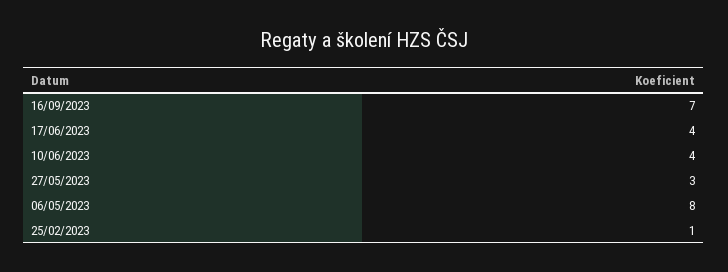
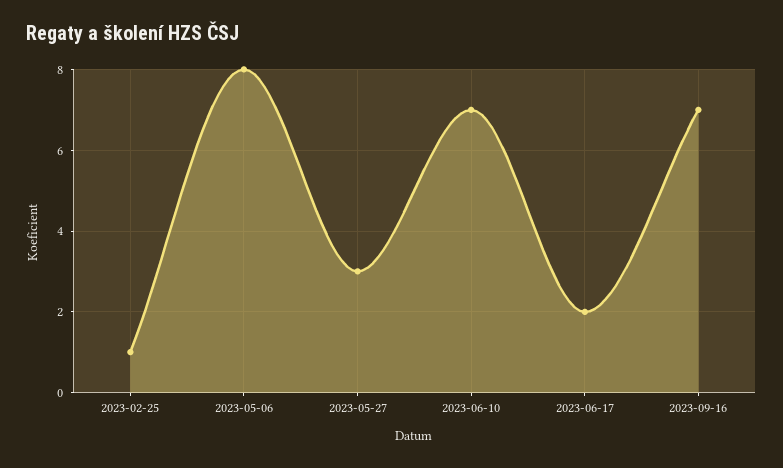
  {
    "16/09/2023": 7,
-   "17/06/2023": 4,
+   "17/06/2023": 2,
-   "10/06/2023": 4,
+   "10/06/2023": 7,
    "27/05/2023": 3,
    "06/05/2023": 8,
    "25/02/2023": 1
  }

